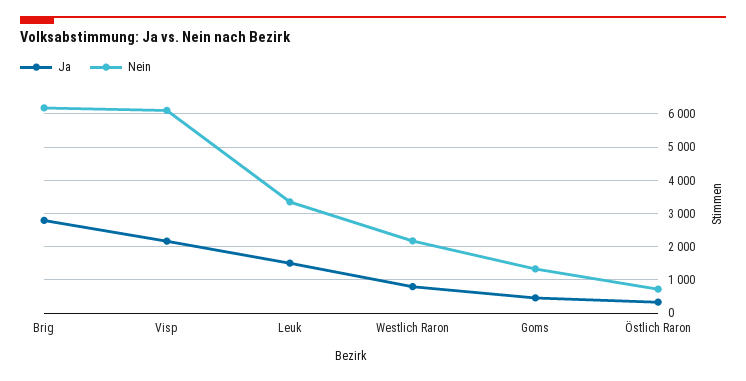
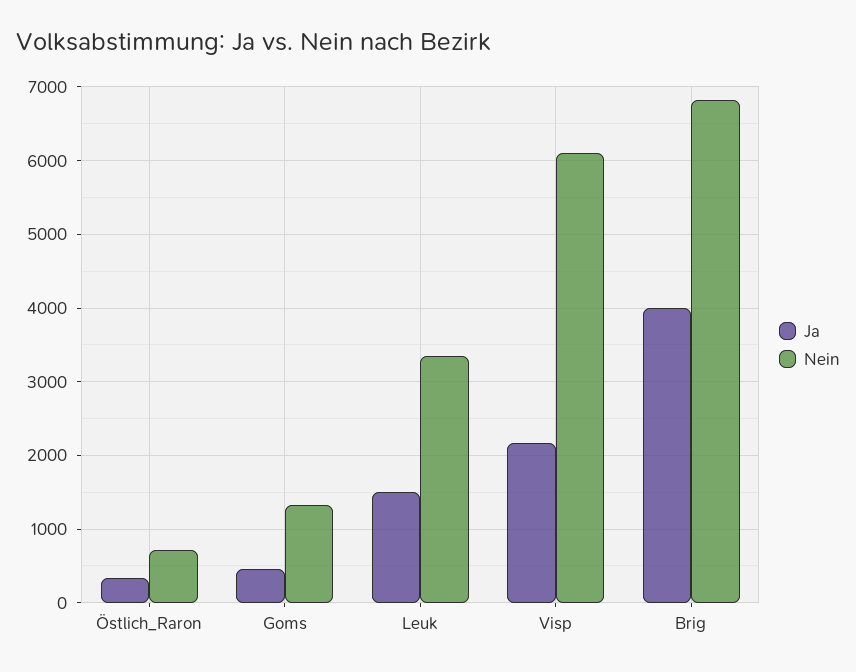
  {
    "Ja": {
-     "Brig": 2800,
+     "Brig": 4000,
      "Visp": 2200,
      "Leuk": 1500,
-     "Westlich Raron": 800,
      "Goms": 500,
      "Östlich Raron": 300
    },
    "Nein": {
-     "Brig": 6200,
+     "Brig": 6800,
      "Visp": 6100,
      "Leuk": 3400,
-     "Westlich Raron": 2200,
      "Goms": 1300,
      "Östlich Raron": 700
    }
  }

